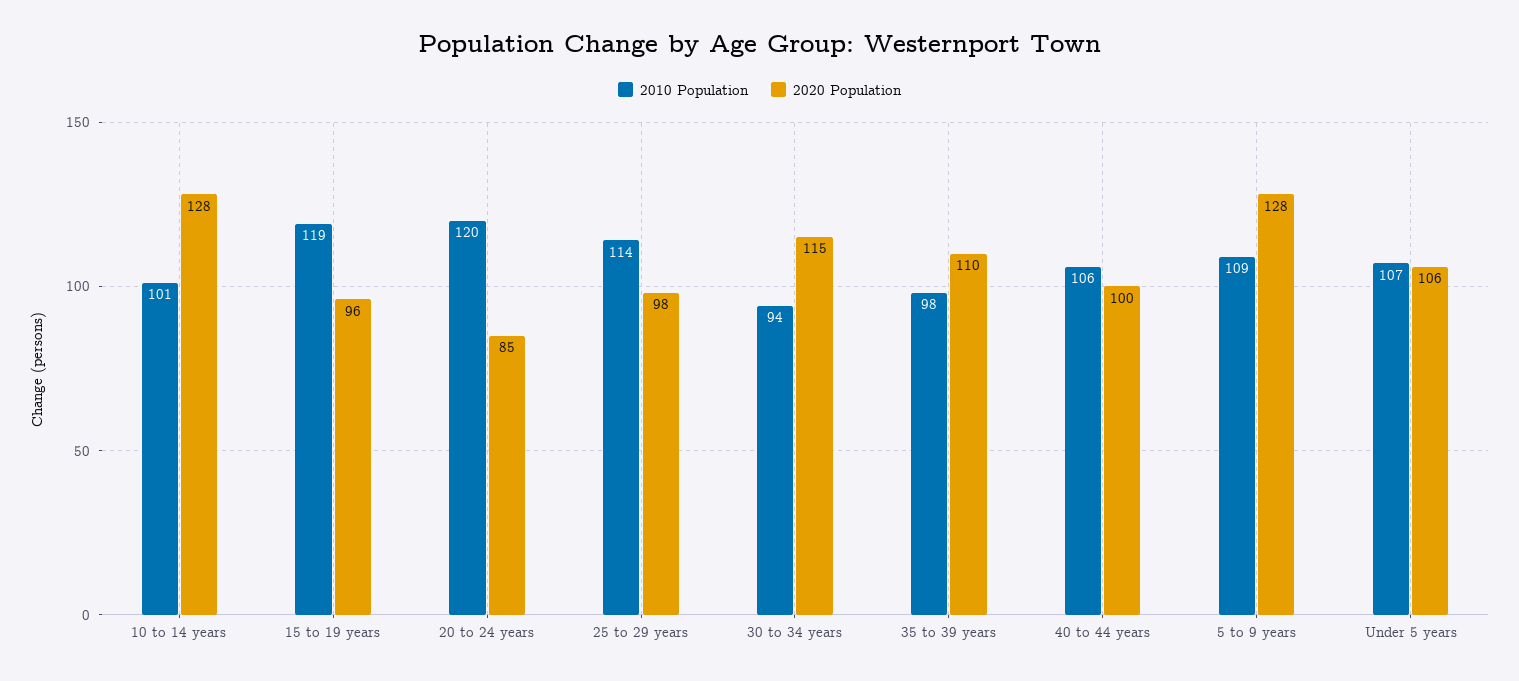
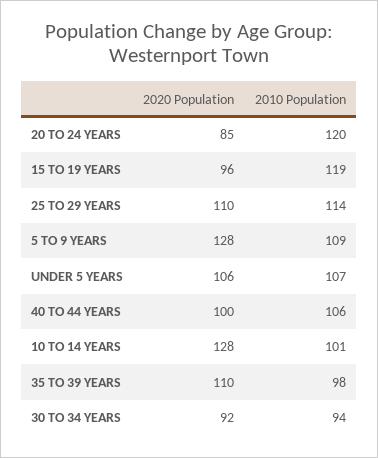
  {
    "2010 Population": {
      "10 to 14 years": 101,
      "15 to 19 years": 119,
      "20 to 24 years": 120,
      "25 to 29 years": 114,
      "30 to 34 years": 94,
      "35 to 39 years": 98,
      "40 to 44 years": 106,
      "5 to 9 years": 109,
      "Under 5 years": 107
    },
    "2020 Population": {
      "10 to 14 years": 128,
      "15 to 19 years": 96,
      "20 to 24 years": 85,
-     "25 to 29 years": 98,
+     "25 to 29 years": 110,
-     "30 to 34 years": 115,
+     "30 to 34 years": 92,
      "35 to 39 years": 110,
      "40 to 44 years": 100,
      "5 to 9 years": 128,
      "Under 5 years": 106
    }
  }

